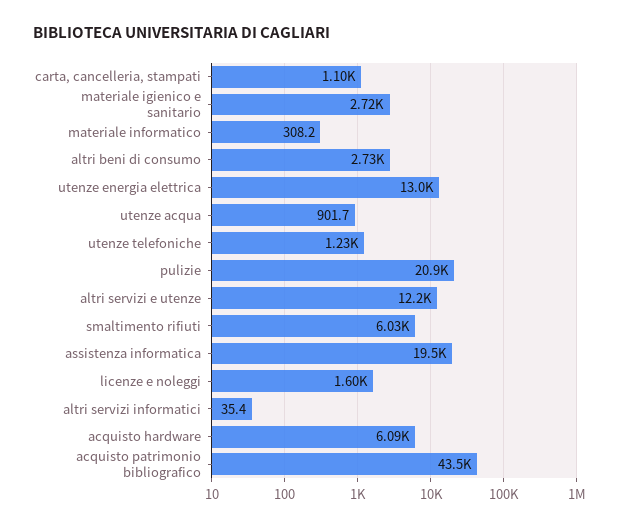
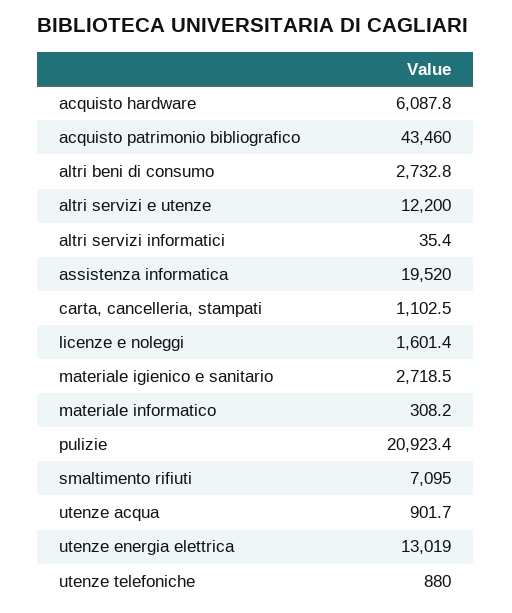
  {
    "carta, cancelleria, stampati": 1102.5,
    "materiale igienico e sanitario": 2718.5,
    "materiale informatico": 308.2,
    "altri beni di consumo": 2732.8,
    "utenze energia elettrica": 13019,
    "utenze acqua": 901.7,
-   "utenze telefoniche": 1230,
+   "utenze telefoniche": 880,
    "pulizie": 20923.4,
    "altri servizi e utenze": 12200,
-   "smaltimento rifiuti": 6030,
+   "smaltimento rifiuti": 7095,
    "assistenza informatica": 19520,
    "licenze e noleggi": 1601.4,
    "altri servizi informatici": 35.4,
    "acquisto hardware": 6087.8,
    "acquisto patrimonio bibliografico": 43460
  }

